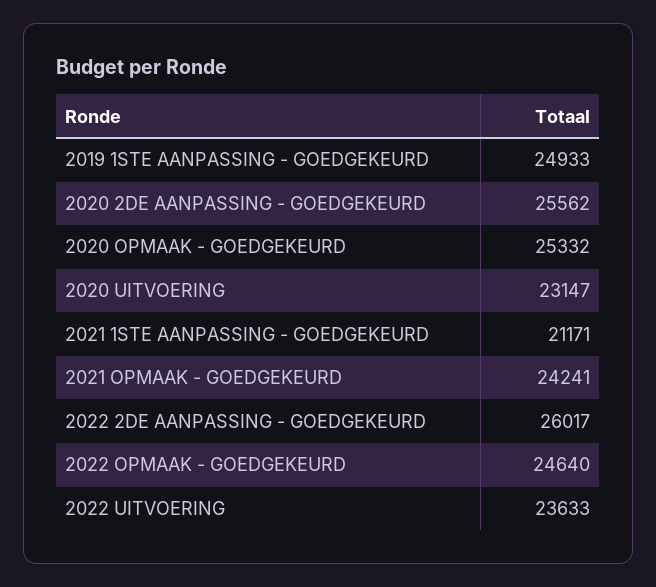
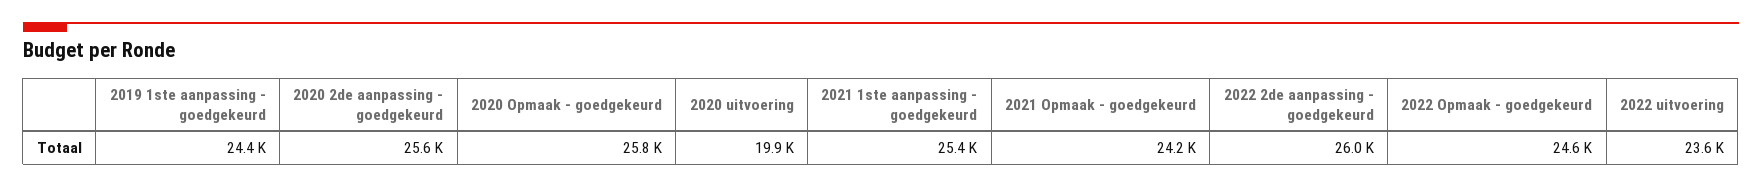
  {
-   "2019 1STE AANPASSING - GOEDGEKEURD": 24933,
+   "2019 1STE AANPASSING - GOEDGEKEURD": 24400,
    "2020 2DE AANPASSING - GOEDGEKEURD": 25562,
-   "2020 OPMAAK - GOEDGEKEURD": 25332,
+   "2020 OPMAAK - GOEDGEKEURD": 25800,
-   "2020 UITVOERING": 23147,
+   "2020 UITVOERING": 19900,
-   "2021 1STE AANPASSING - GOEDGEKEURD": 21171,
+   "2021 1STE AANPASSING - GOEDGEKEURD": 25400,
    "2021 OPMAAK - GOEDGEKEURD": 24241,
    "2022 2DE AANPASSING - GOEDGEKEURD": 26017,
    "2022 OPMAAK - GOEDGEKEURD": 24640,
    "2022 UITVOERING": 23633
  }

